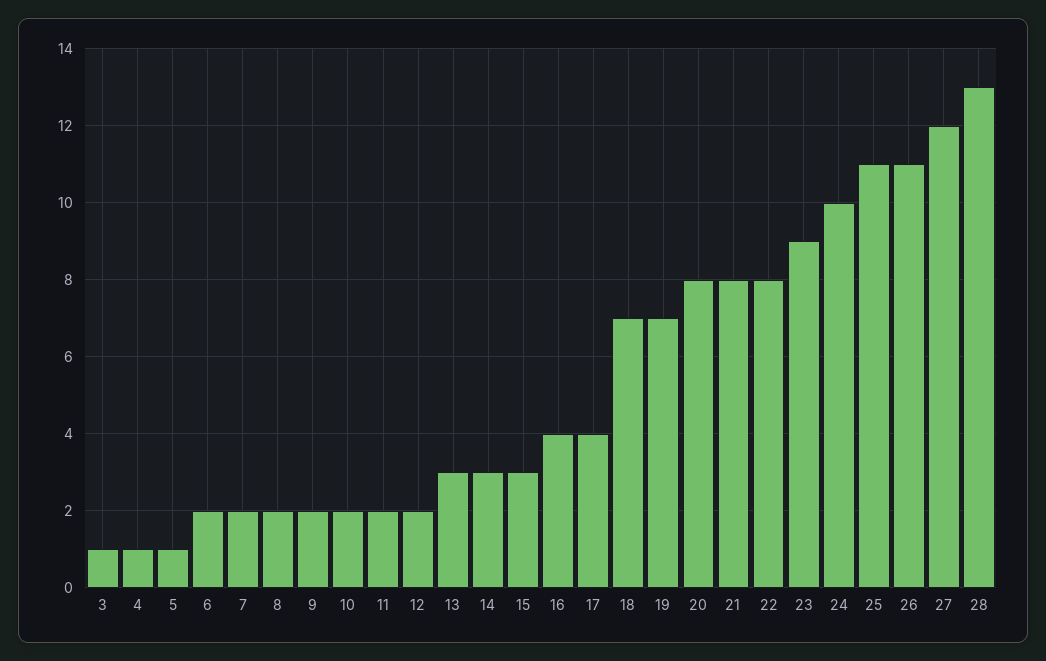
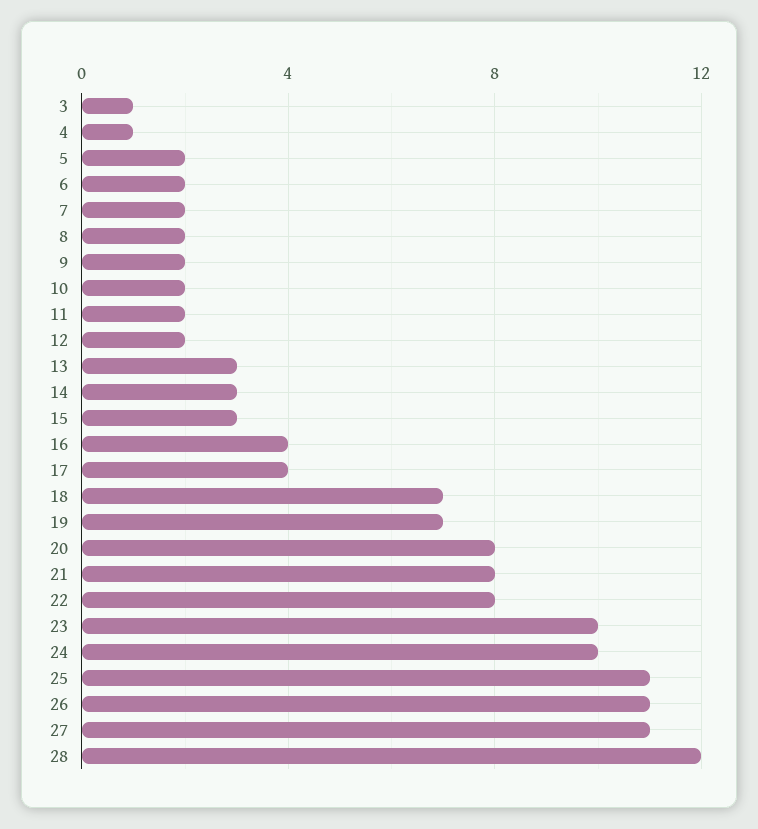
  {
    "3": 1,
    "4": 1,
-   "5": 1,
+   "5": 2,
    "6": 2,
    "7": 2,
    "8": 2,
    "9": 2,
    "10": 2,
    "11": 2,
    "12": 2,
    "13": 3,
    "14": 3,
    "15": 3,
    "16": 4,
    "17": 4,
    "18": 7,
    "19": 7,
    "20": 8,
    "21": 8,
    "22": 8,
-   "23": 9,
+   "23": 10,
    "24": 10,
    "25": 11,
    "26": 11,
-   "27": 12,
+   "27": 11,
-   "28": 13
+   "28": 12
  }

